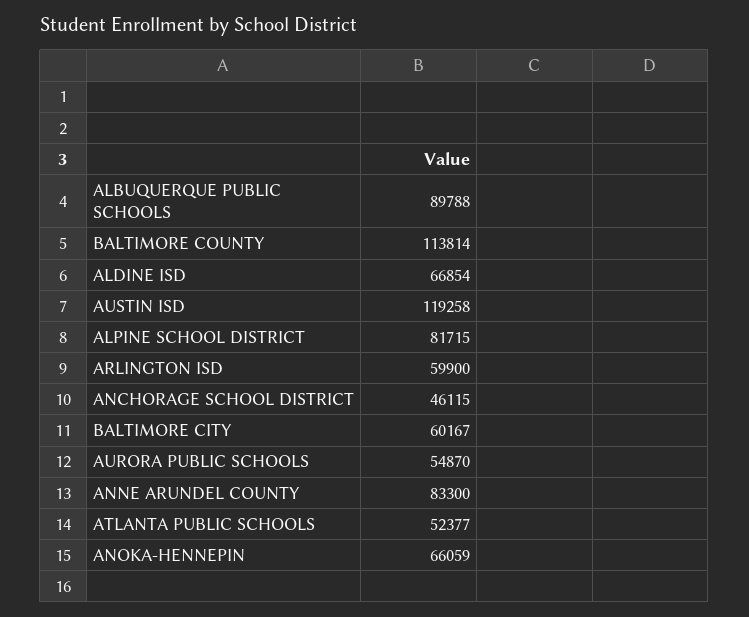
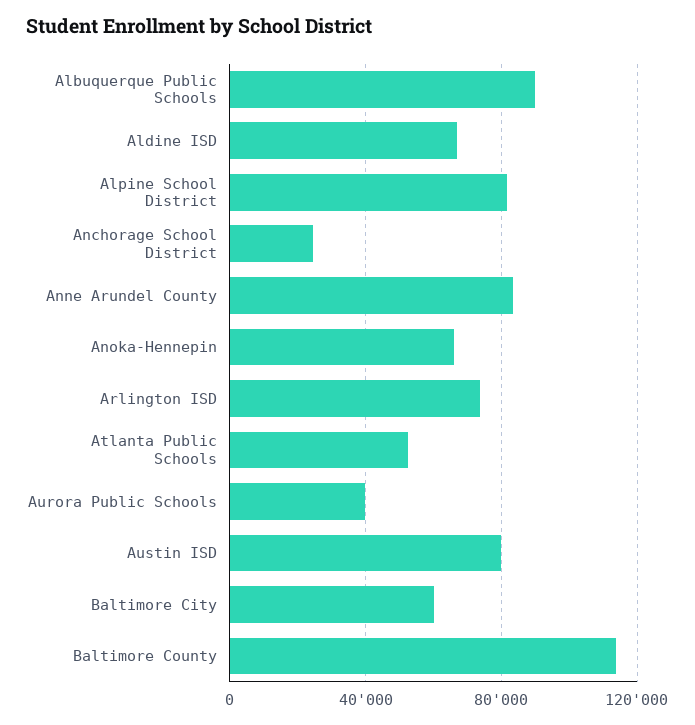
  {
    "ALBUQUERQUE PUBLIC SCHOOLS": 89788,
    "BALTIMORE COUNTY": 113814,
    "ALDINE ISD": 66854,
-   "AUSTIN ISD": 119258,
+   "AUSTIN ISD": 80000,
    "ALPINE SCHOOL DISTRICT": 81715,
-   "ARLINGTON ISD": 59900,
+   "ARLINGTON ISD": 75000,
-   "ANCHORAGE SCHOOL DISTRICT": 46115,
+   "ANCHORAGE SCHOOL DISTRICT": 25000,
    "BALTIMORE CITY": 60167,
-   "AURORA PUBLIC SCHOOLS": 54870,
+   "AURORA PUBLIC SCHOOLS": 40000,
    "ANNE ARUNDEL COUNTY": 83300,
    "ATLANTA PUBLIC SCHOOLS": 52377,
    "ANOKA-HENNEPIN": 66059
  }

